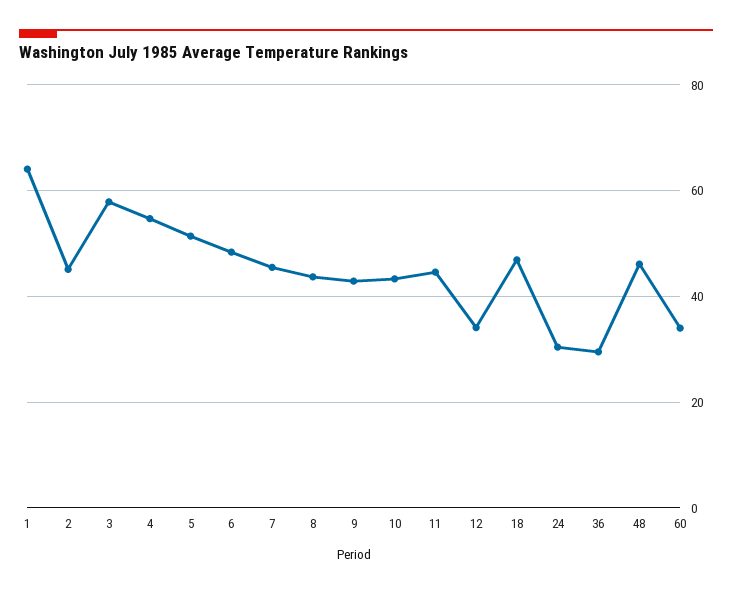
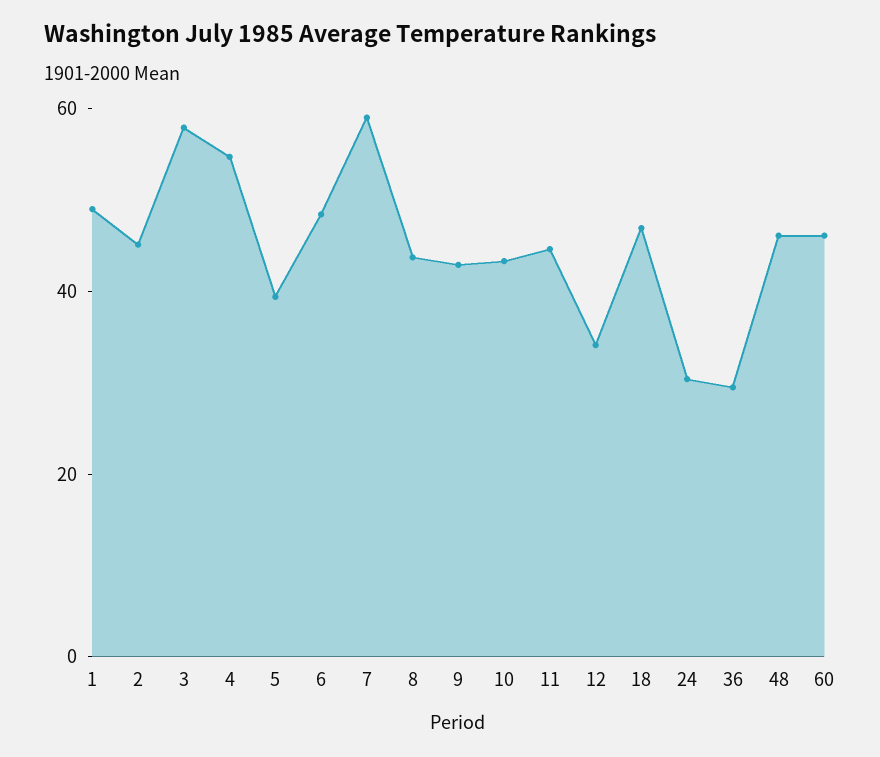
  {
-   "1": 64,
+   "1": 50,
    "2": 46,
    "3": 58,
    "4": 54,
-   "5": 52,
+   "5": 40,
    "6": 48,
-   "7": 46,
+   "7": 60,
    "8": 44,
    "9": 42,
    "10": 44,
    "11": 44,
    "12": 34,
    "18": 46,
    "24": 30,
    "36": 30,
    "48": 46,
-   "60": 34
+   "60": 45
  }

